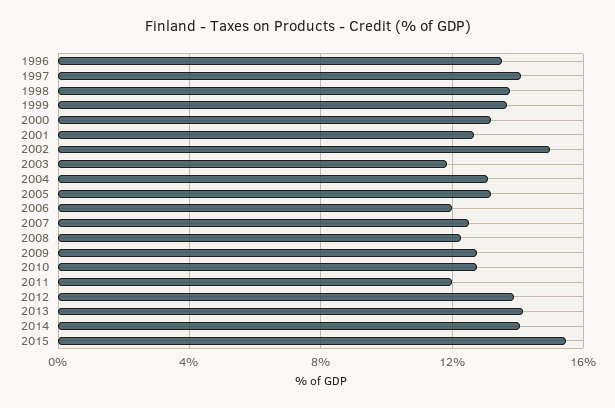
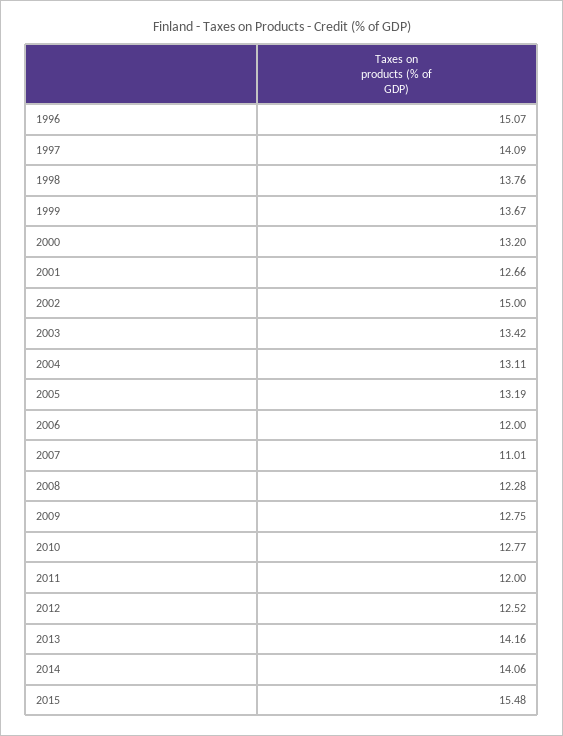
  {
-   "1996": 13.5,
+   "1996": 15.07,
    "1997": 14.09,
    "1998": 13.76,
    "1999": 13.67,
    "2000": 13.2,
    "2001": 12.66,
    "2002": 15,
-   "2003": 12,
+   "2003": 13.42,
    "2004": 13.11,
    "2005": 13.19,
    "2006": 12,
-   "2007": 12.5,
+   "2007": 11.01,
    "2008": 12.28,
    "2009": 12.75,
    "2010": 12.77,
    "2011": 12,
-   "2012": 14,
+   "2012": 12.52,
    "2013": 14.16,
    "2014": 14.06,
    "2015": 15.48
  }

